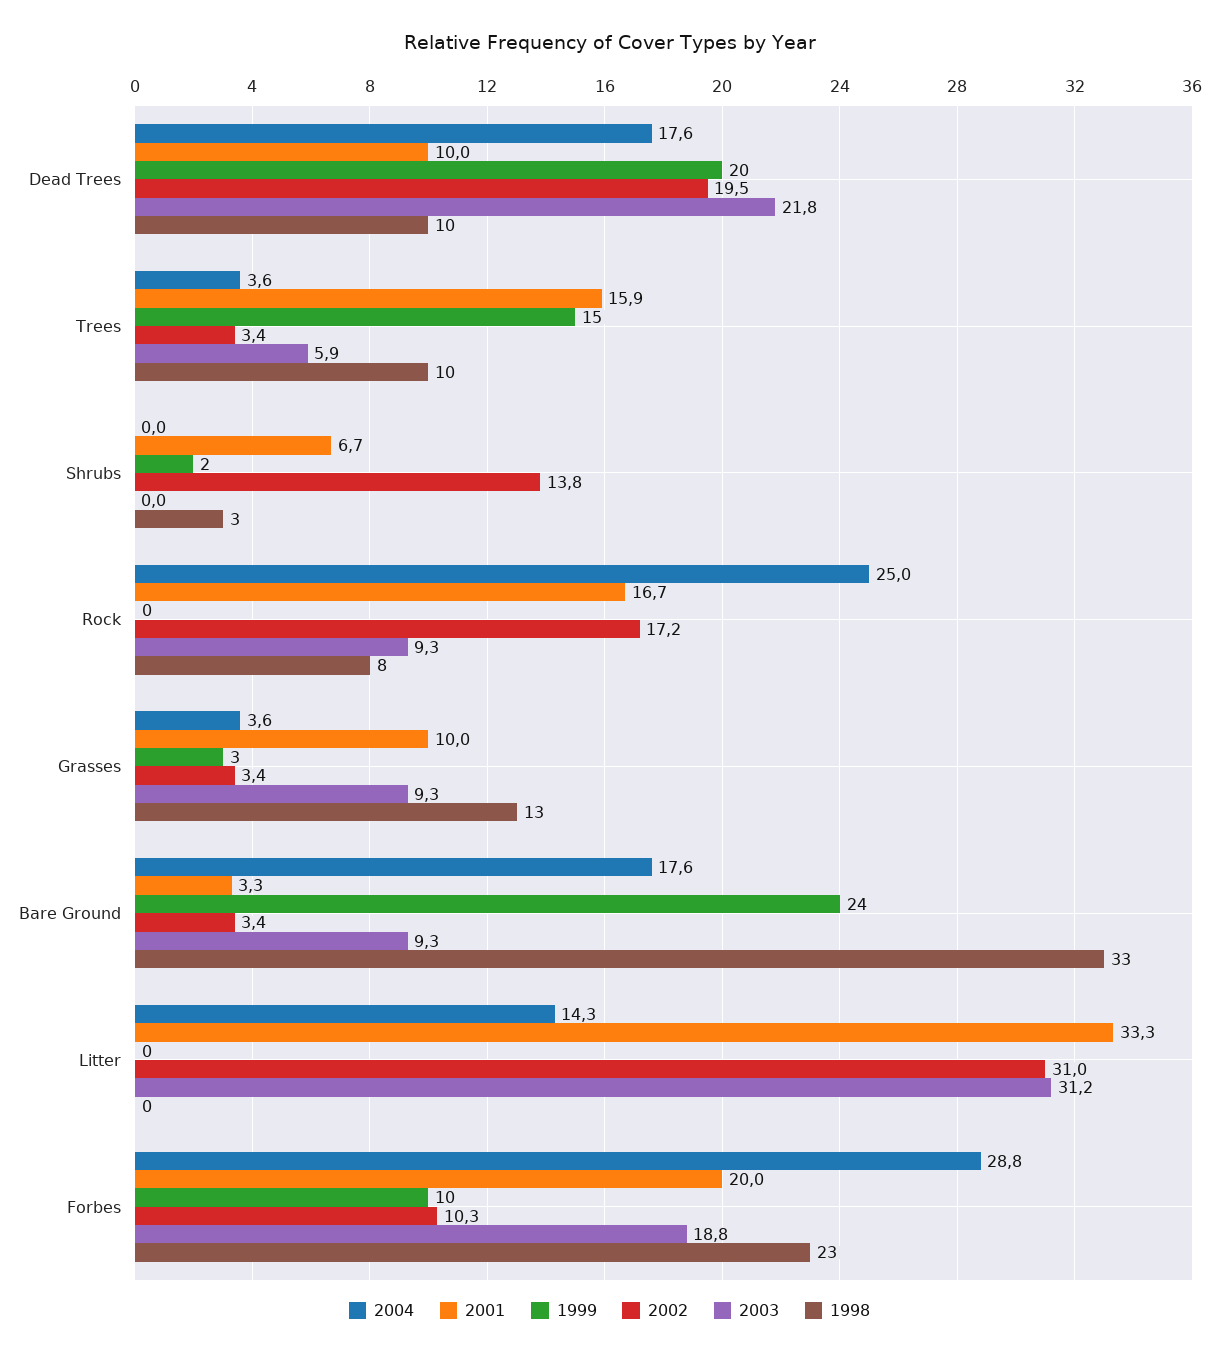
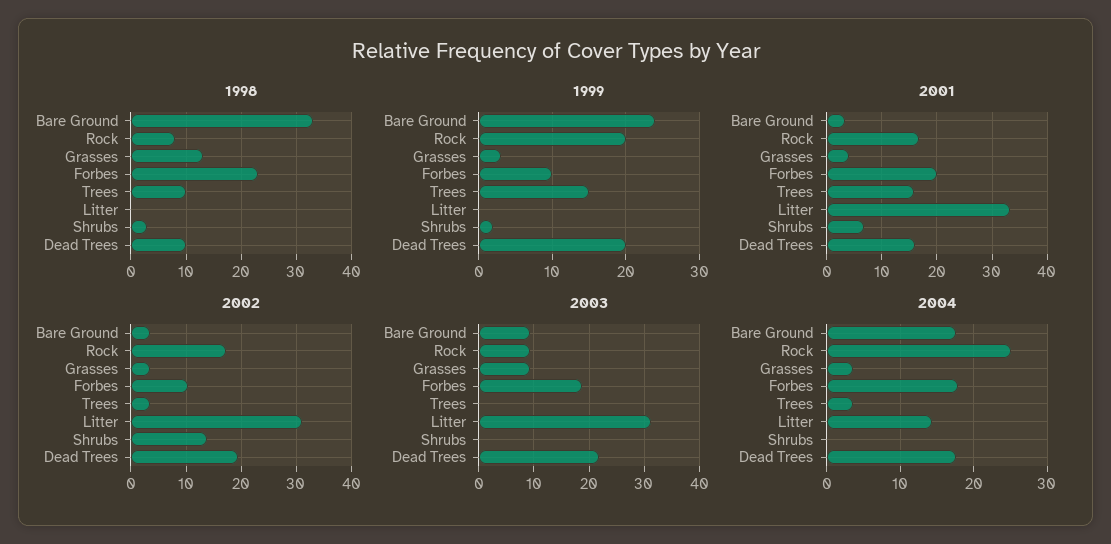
  {
    "2004": {
      "Dead Trees": 17.6,
      "Trees": 3.6,
      "Shrubs": 0,
      "Rock": 25,
      "Grasses": 3.6,
      "Bare Ground": 17.6,
      "Litter": 14.3,
-     "Forbes": 28.8
+     "Forbes": 18
    },
    "2001": {
-     "Dead Trees": 10,
+     "Dead Trees": 16,
      "Trees": 15.9,
      "Shrubs": 6.7,
      "Rock": 16.7,
-     "Grasses": 10,
+     "Grasses": 4,
      "Bare Ground": 3.3,
      "Litter": 33.3,
      "Forbes": 20
    },
    "1999": {
      "Dead Trees": 20,
      "Trees": 15,
      "Shrubs": 2,
-     "Rock": 0,
+     "Rock": 20,
      "Grasses": 3,
      "Bare Ground": 24,
      "Litter": 0,
      "Forbes": 10
    },
    "2002": {
      "Dead Trees": 19.5,
      "Trees": 3.4,
      "Shrubs": 13.8,
      "Rock": 17.2,
      "Grasses": 3.4,
      "Bare Ground": 3.4,
      "Litter": 31,
      "Forbes": 10.3
    },
    "2003": {
      "Dead Trees": 21.8,
-     "Trees": 5.9,
+     "Trees": 0,
      "Shrubs": 0,
      "Rock": 9.3,
      "Grasses": 9.3,
      "Bare Ground": 9.3,
      "Litter": 31.2,
      "Forbes": 18.8
    },
    "1998": {
      "Dead Trees": 10,
      "Trees": 10,
      "Shrubs": 3,
      "Rock": 8,
      "Grasses": 13,
      "Bare Ground": 33,
      "Litter": 0,
      "Forbes": 23
    }
  }

